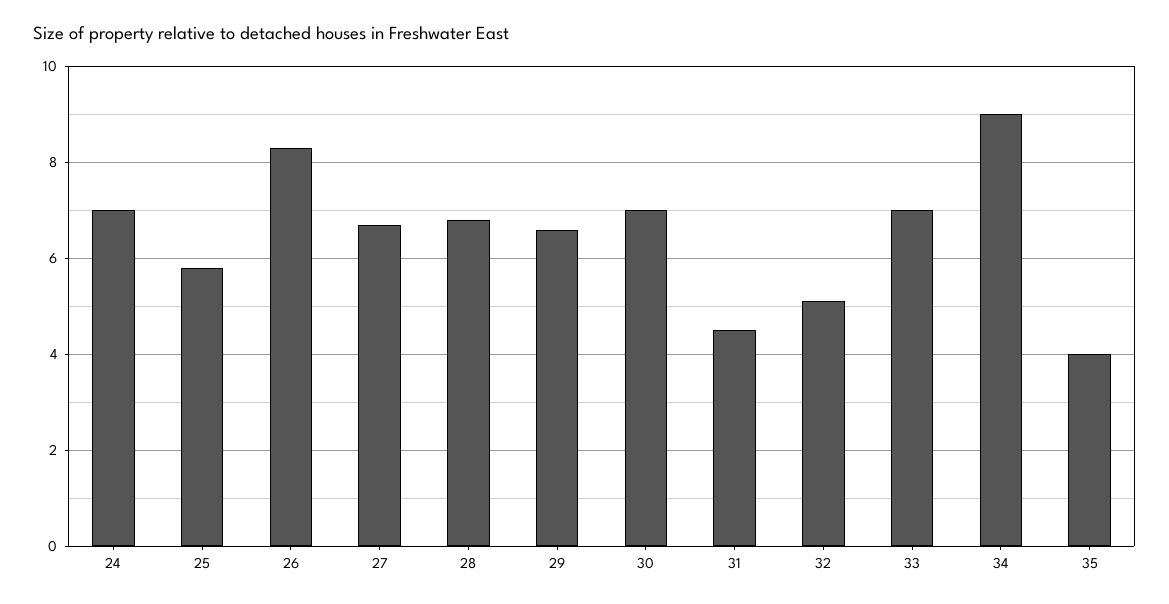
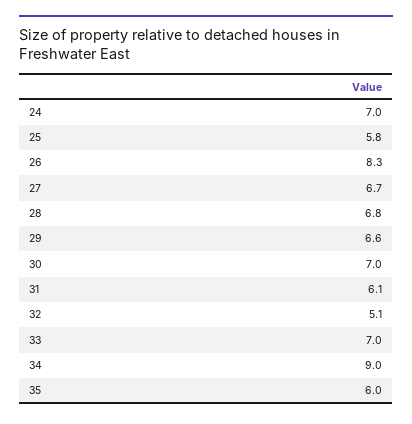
  {
    "24": 7,
    "25": 5.8,
    "26": 8.3,
    "27": 6.7,
    "28": 6.8,
    "29": 6.6,
    "30": 7,
-   "31": 4.5,
+   "31": 6.1,
    "32": 5.1,
    "33": 7,
    "34": 9,
-   "35": 4
+   "35": 6
  }

